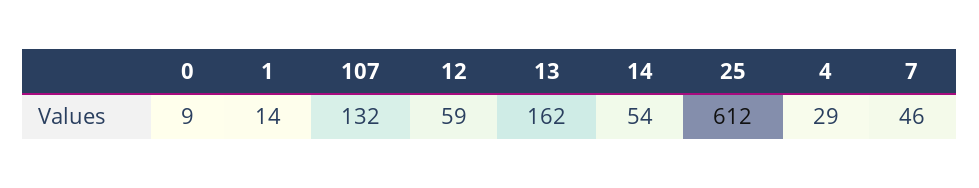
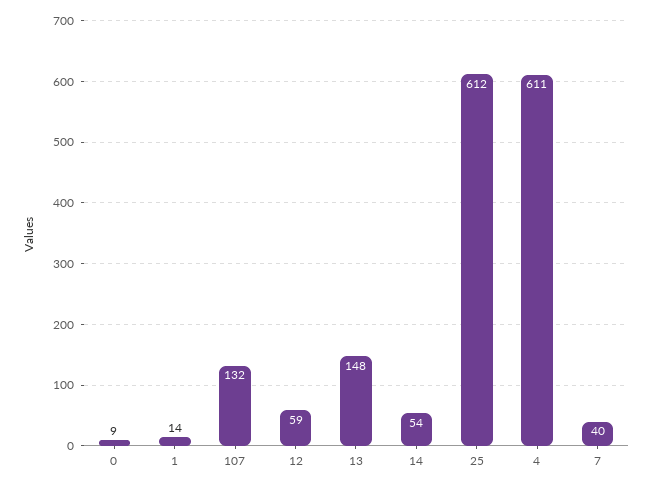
  {
    "0": 9,
    "1": 14,
    "107": 132,
    "12": 59,
-   "13": 162,
+   "13": 148,
    "14": 54,
    "25": 612,
-   "4": 29,
+   "4": 611,
-   "7": 46
+   "7": 40
  }

